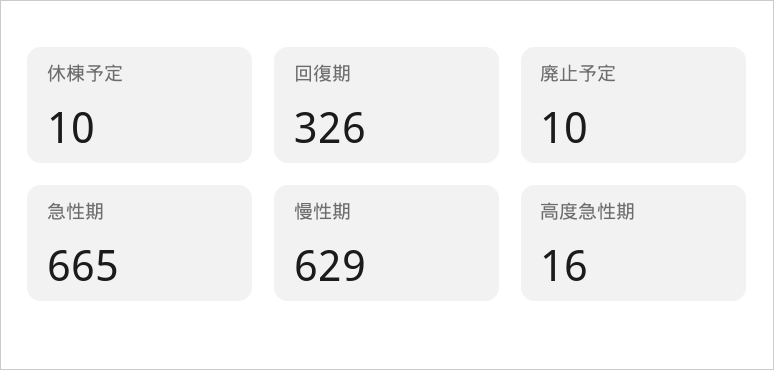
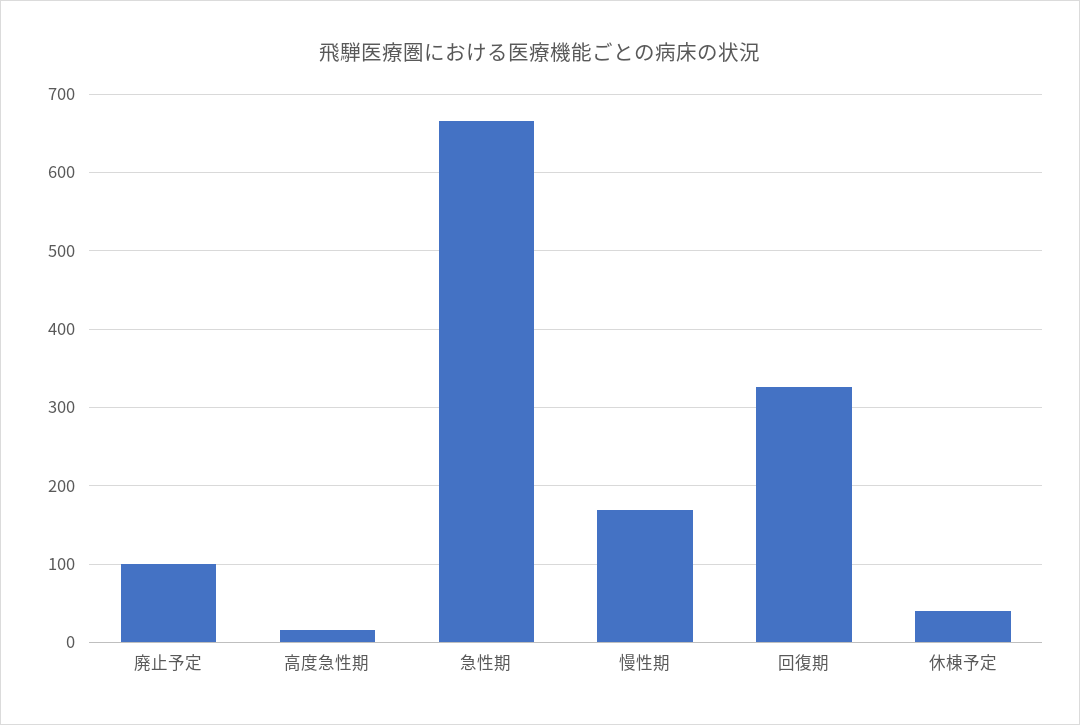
  {
-   "休棟予定": 10,
+   "休棟予定": 40,
    "回復期": 326,
-   "廃止予定": 10,
+   "廃止予定": 100,
    "急性期": 665,
-   "慢性期": 629,
+   "慢性期": 170,
    "高度急性期": 16
  }

